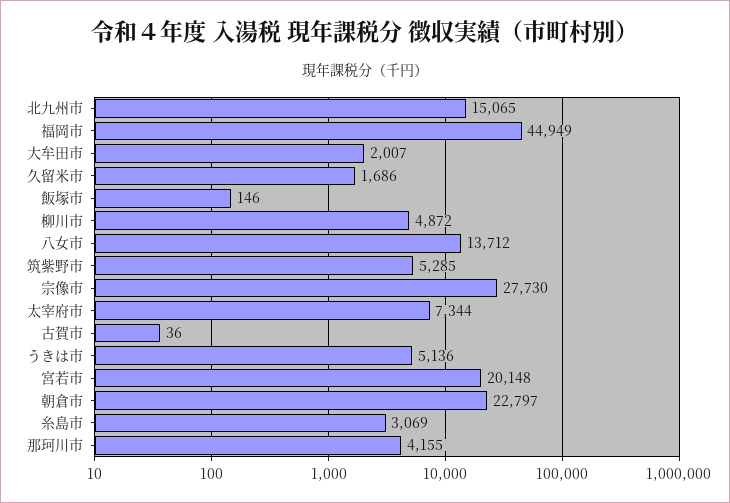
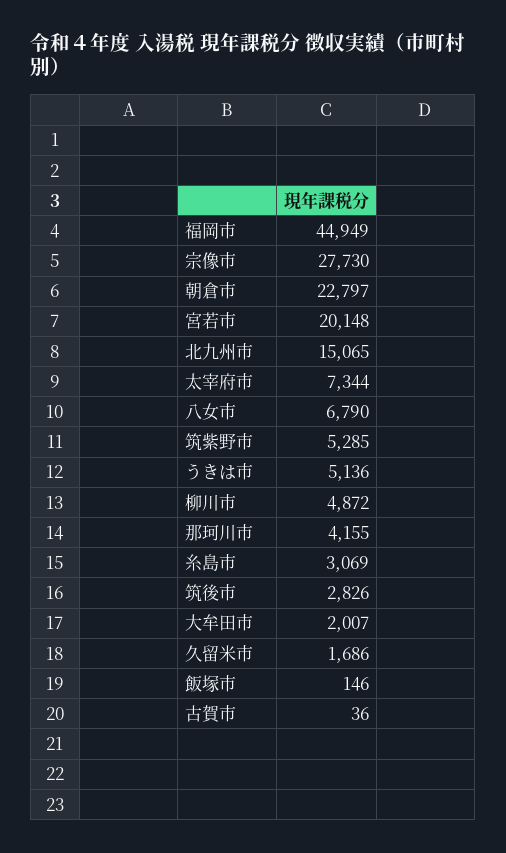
  {
    "北九州市": 15065,
    "福岡市": 44949,
    "大牟田市": 2007,
    "久留米市": 1686,
    "飯塚市": 146,
    "柳川市": 4872,
-   "八女市": 13712,
+   "八女市": 6790,
    "筑紫野市": 5285,
    "宗像市": 27730,
    "太宰府市": 7344,
    "古賀市": 36,
    "うきは市": 5136,
    "宮若市": 20148,
    "朝倉市": 22797,
    "糸島市": 3069,
-   "那珂川市": 4155
+   "那珂川市": 4155,
+   "筑後市": 2826
  }

